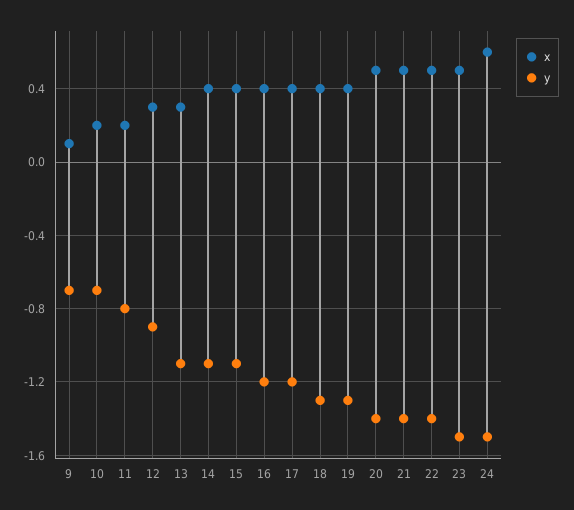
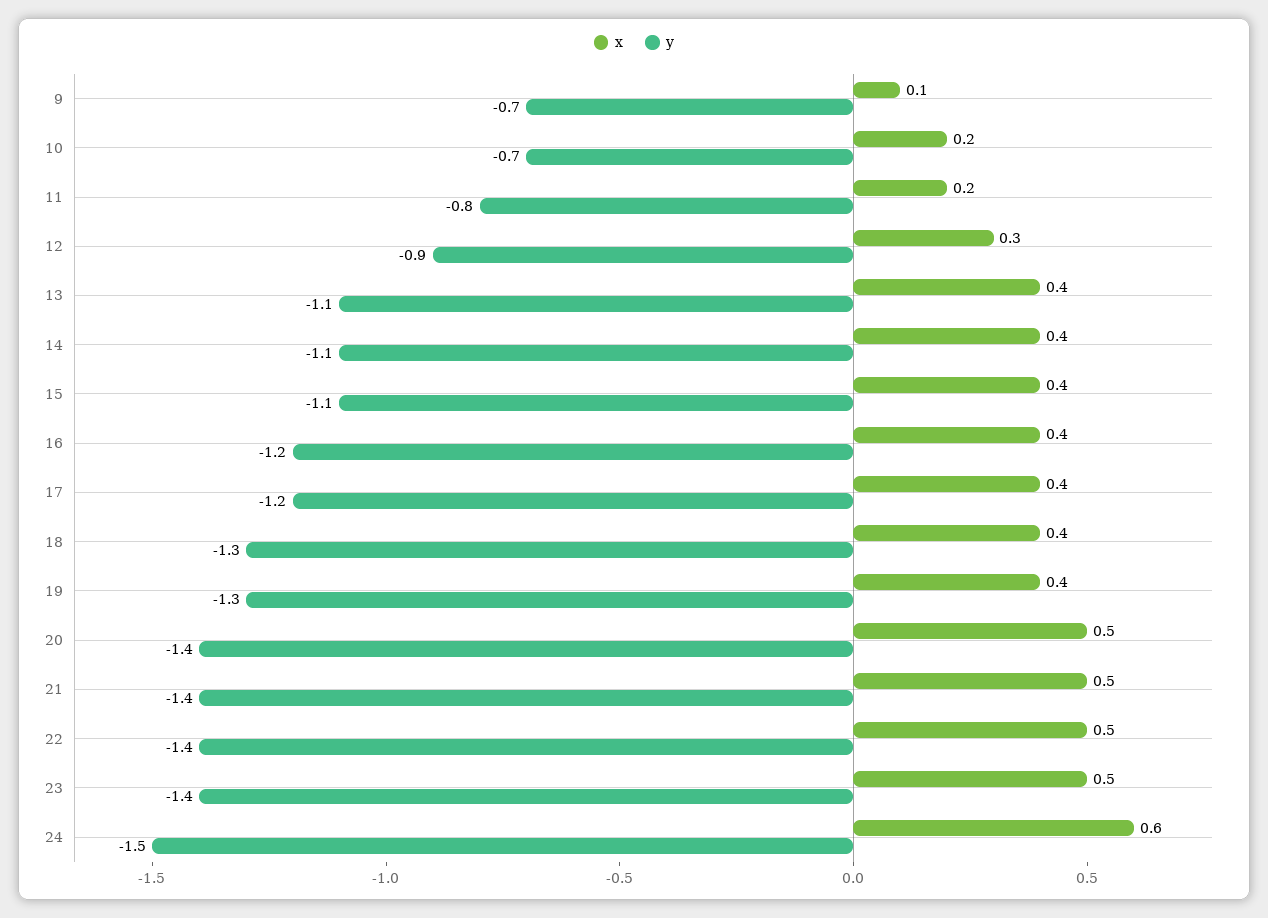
  {
    "x": {
      "9": 0.1,
      "10": 0.2,
      "11": 0.2,
      "12": 0.3,
-     "13": 0.3,
+     "13": 0.4,
      "14": 0.4,
      "15": 0.4,
      "16": 0.4,
      "17": 0.4,
      "18": 0.4,
      "19": 0.4,
      "20": 0.5,
      "21": 0.5,
      "22": 0.5,
      "23": 0.5,
      "24": 0.6
    },
    "y": {
      "9": -0.7,
      "10": -0.7,
      "11": -0.8,
      "12": -0.9,
      "13": -1.1,
      "14": -1.1,
      "15": -1.1,
      "16": -1.2,
      "17": -1.2,
      "18": -1.3,
      "19": -1.3,
      "20": -1.4,
      "21": -1.4,
      "22": -1.4,
-     "23": -1.5,
+     "23": -1.4,
      "24": -1.5
    }
  }

